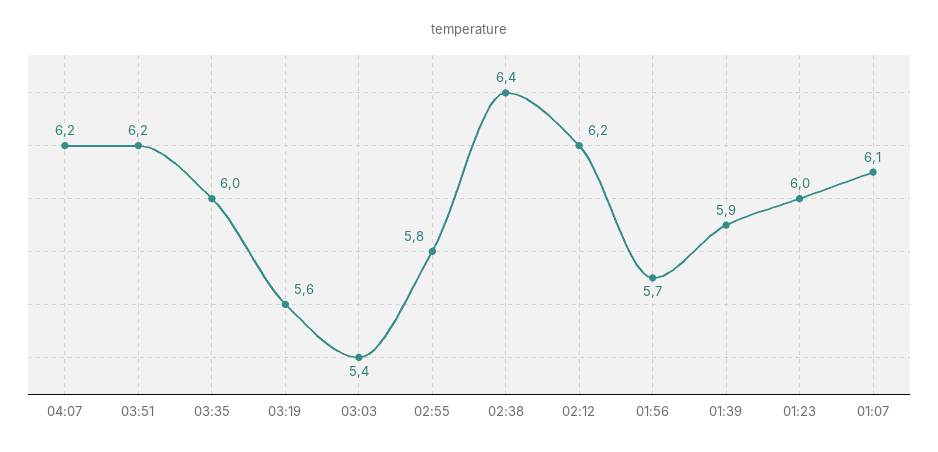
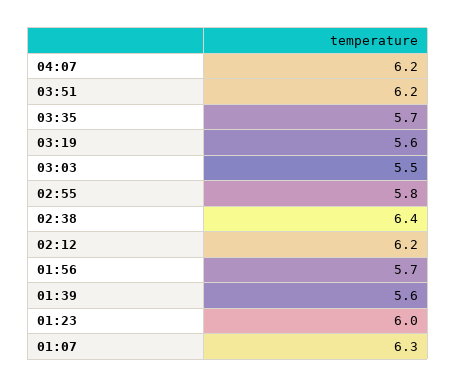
  {
    "04:07": 6.2,
    "03:51": 6.2,
-   "03:35": 6,
+   "03:35": 5.7,
    "03:19": 5.6,
-   "03:03": 5.4,
+   "03:03": 5.5,
    "02:55": 5.8,
    "02:38": 6.4,
    "02:12": 6.2,
    "01:56": 5.7,
-   "01:39": 5.9,
+   "01:39": 5.6,
    "01:23": 6,
-   "01:07": 6.1
+   "01:07": 6.3
  }

